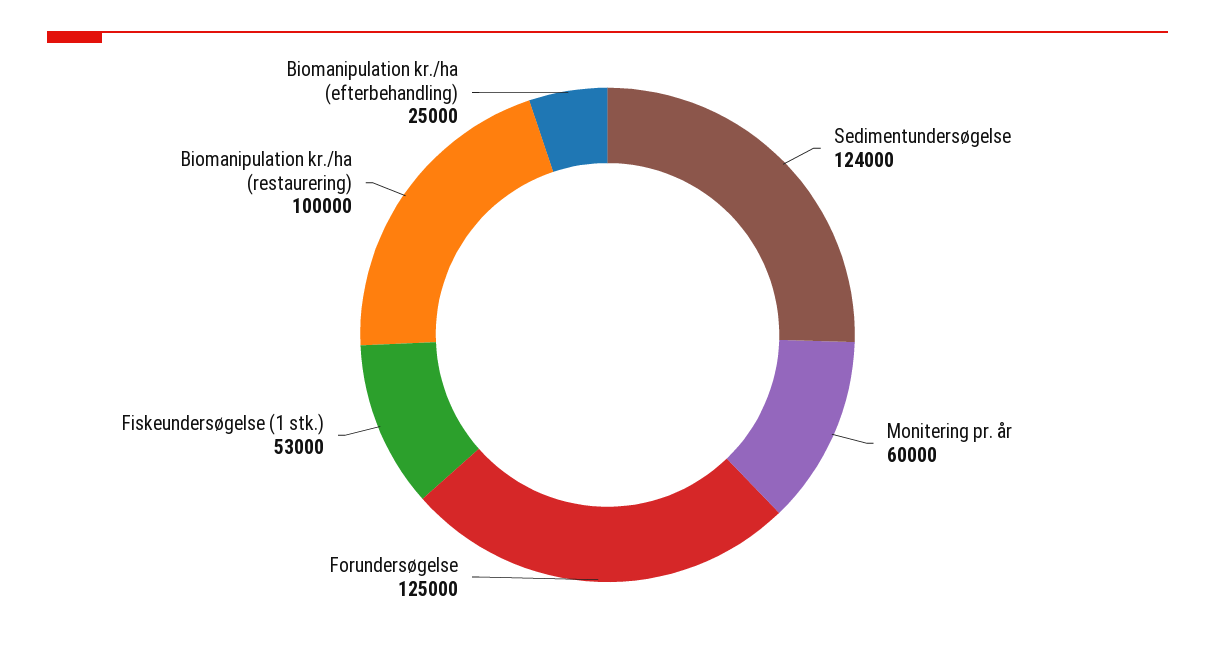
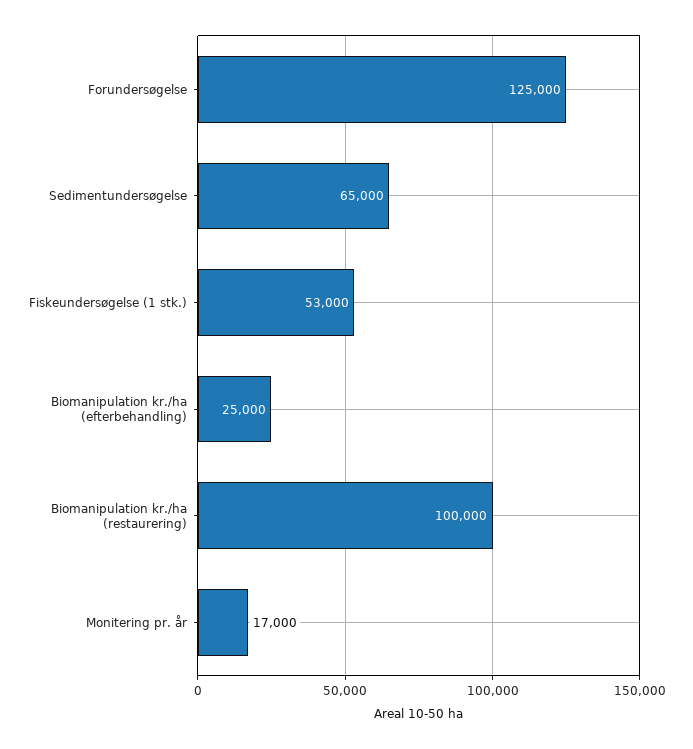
  {
-   "Sedimentundersøgelse": 124000,
+   "Sedimentundersøgelse": 65000,
-   "Monitering pr. år": 60000,
+   "Monitering pr. år": 17000,
    "Forundersøgelse": 125000,
    "Fiskeundersøgelse (1 stk.)": 53000,
    "Biomanipulation kr./ha (restaurering)": 100000,
    "Biomanipulation kr./ha (efterbehandling)": 25000
  }

